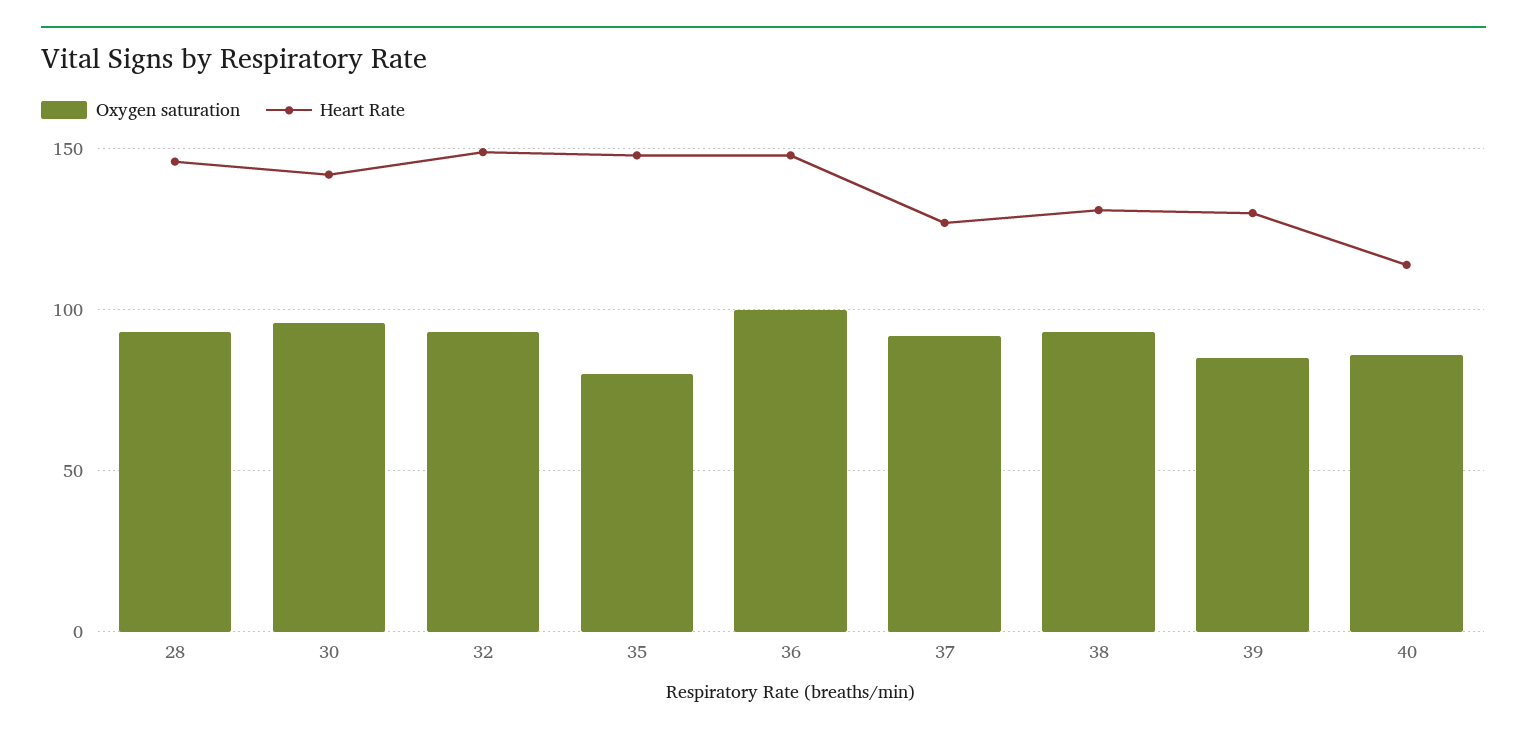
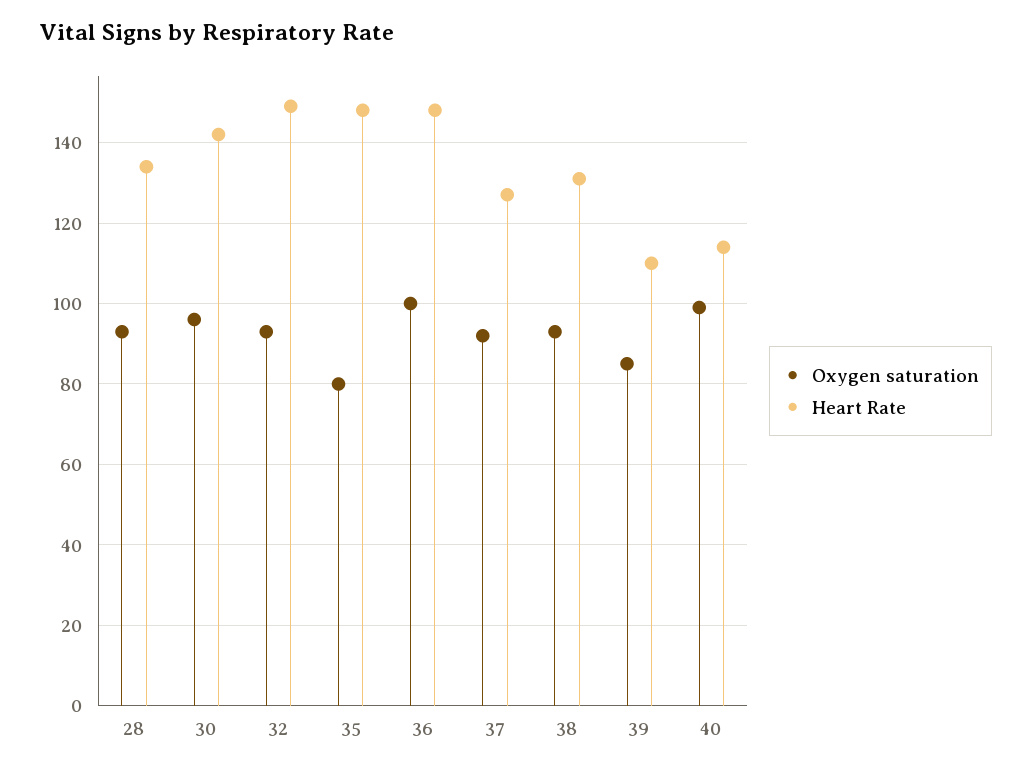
  {
    "Oxygen saturation": {
      "28": 95,
      "30": 95,
      "32": 95,
      "35": 80,
      "36": 100,
      "37": 90,
      "38": 95,
      "39": 85,
-     "40": 85
+     "40": 100
    },
    "Heart Rate": {
-     "28": 145,
+     "28": 135,
      "30": 140,
      "32": 150,
      "35": 150,
      "36": 150,
      "37": 125,
      "38": 130,
-     "39": 130,
+     "39": 110,
      "40": 115
    }
  }

